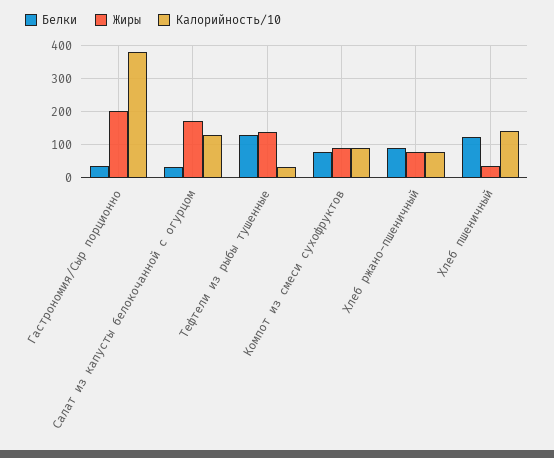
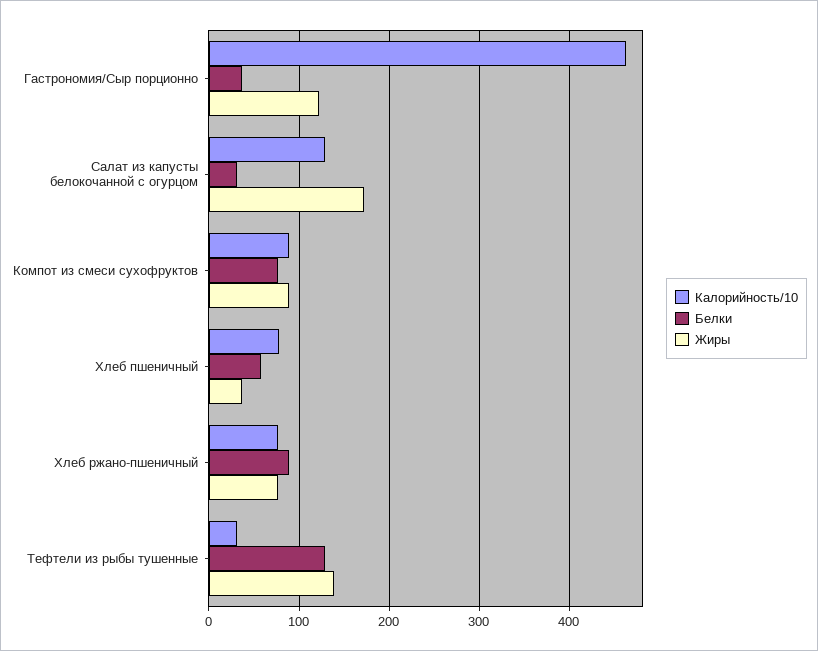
  {
    "Белки": {
      "Гастрономия/Сыр порционно": 40,
      "Салат из капусты белокочанной с огурцом": 30,
      "Тефтели из рыбы тушенные": 130,
      "Компот из смеси сухофруктов": 80,
      "Хлеб ржано-пшеничный": 90,
-     "Хлеб пшеничный": 120
+     "Хлеб пшеничный": 60
    },
    "Жиры": {
-     "Гастрономия/Сыр порционно": 200,
+     "Гастрономия/Сыр порционно": 120,
      "Салат из капусты белокочанной с огурцом": 170,
      "Тефтели из рыбы тушенные": 140,
      "Компот из смеси сухофруктов": 90,
      "Хлеб ржано-пшеничный": 80,
      "Хлеб пшеничный": 40
    },
    "Калорийность/10": {
-     "Гастрономия/Сыр порционно": 380,
+     "Гастрономия/Сыр порционно": 460,
      "Салат из капусты белокочанной с огурцом": 130,
      "Тефтели из рыбы тушенные": 30,
      "Компот из смеси сухофруктов": 90,
      "Хлеб ржано-пшеничный": 80,
-     "Хлеб пшеничный": 140
+     "Хлеб пшеничный": 80
    }
  }

